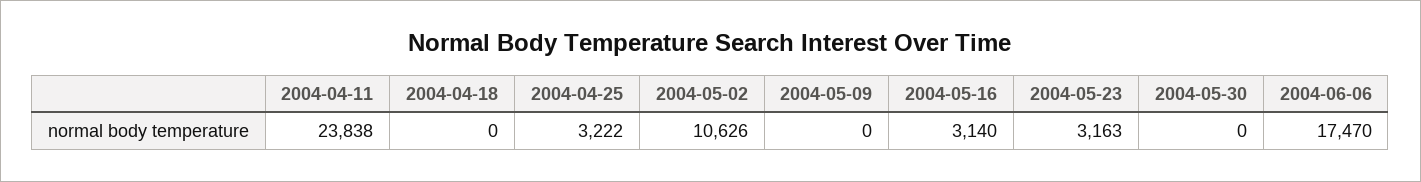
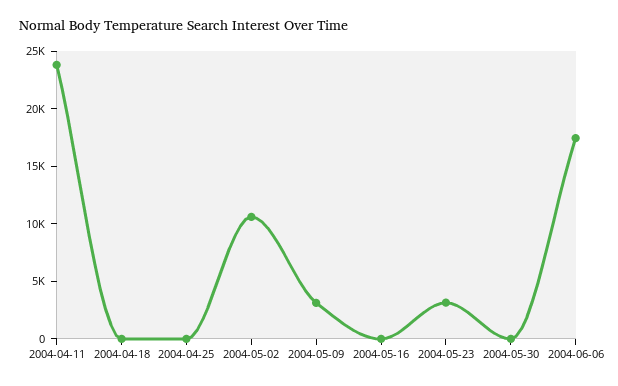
  {
    "2004-04-11": 23838,
    "2004-04-18": 0,
-   "2004-04-25": 3222,
+   "2004-04-25": 0,
    "2004-05-02": 10626,
-   "2004-05-09": 0,
+   "2004-05-09": 3000,
-   "2004-05-16": 3140,
+   "2004-05-16": 0,
    "2004-05-23": 3163,
    "2004-05-30": 0,
    "2004-06-06": 17470
  }

